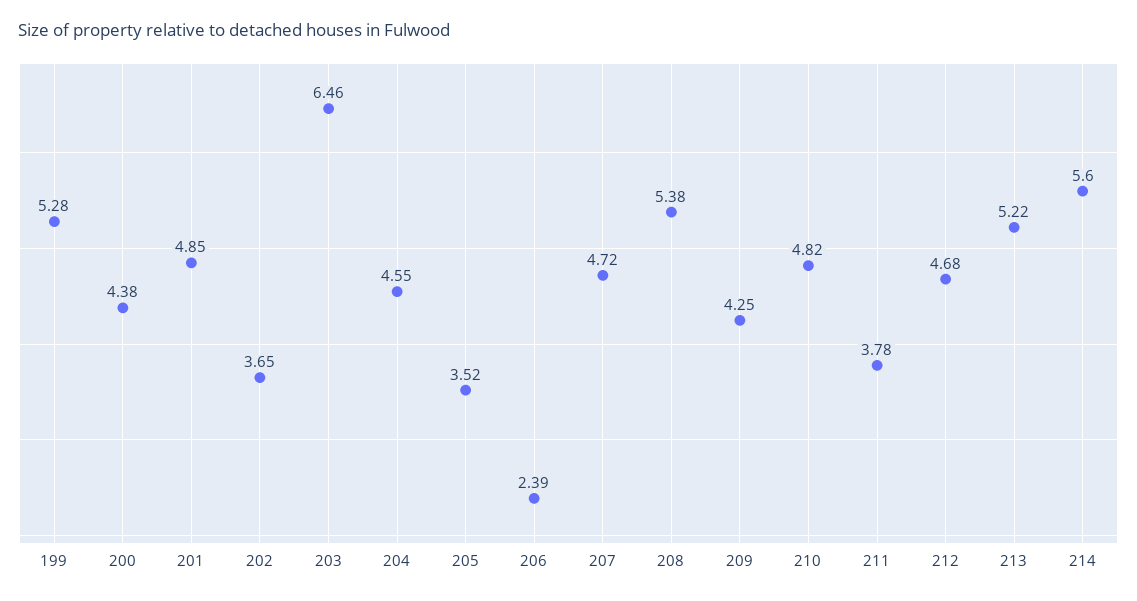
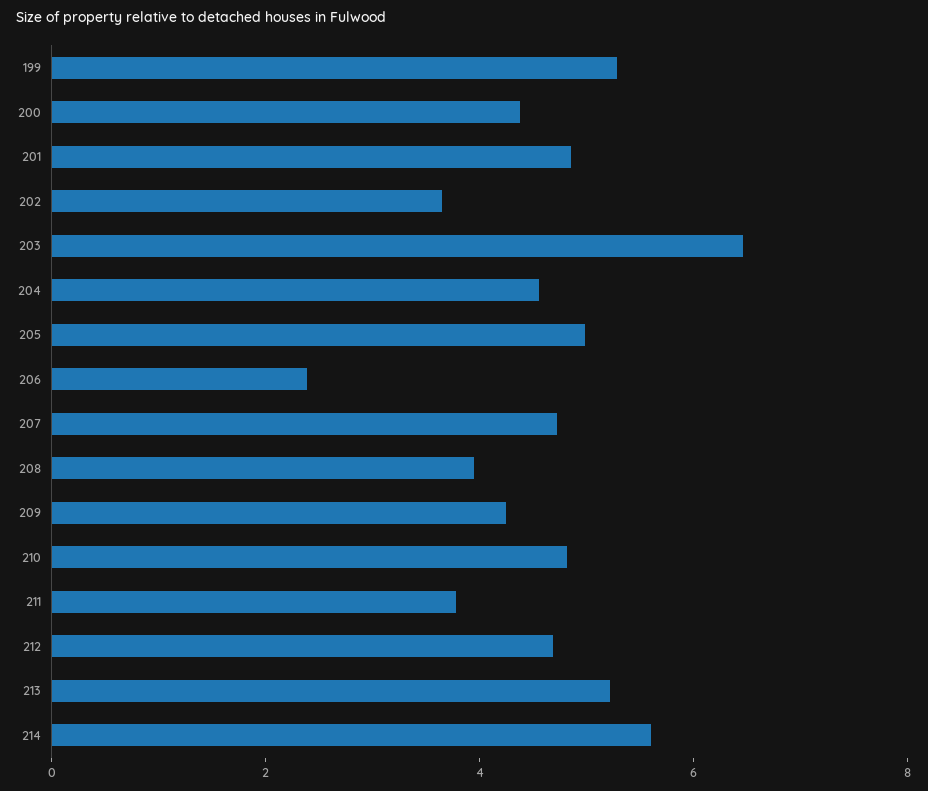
  {
    "199": 5.28,
    "200": 4.38,
    "201": 4.85,
    "202": 3.65,
    "203": 6.46,
    "204": 4.55,
-   "205": 3.52,
+   "205": 5,
    "206": 2.39,
    "207": 4.72,
-   "208": 5.38,
+   "208": 4,
    "209": 4.25,
    "210": 4.82,
    "211": 3.78,
    "212": 4.68,
    "213": 5.22,
    "214": 5.6
  }

